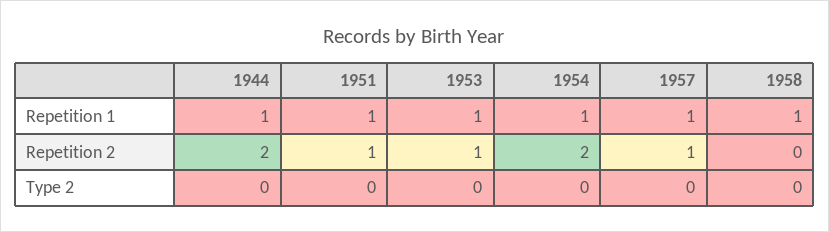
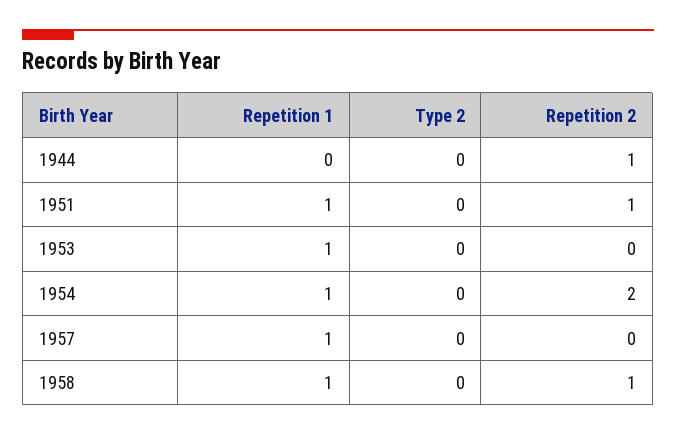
  {
    "1944": {
-     "Repetition 1": 1,
+     "Repetition 1": 0,
-     "Repetition 2": 2,
+     "Repetition 2": 1,
      "Type 2": 0
    },
    "1951": {
      "Repetition 1": 1,
      "Repetition 2": 1,
      "Type 2": 0
    },
    "1953": {
      "Repetition 1": 1,
-     "Repetition 2": 1,
+     "Repetition 2": 0,
      "Type 2": 0
    },
    "1954": {
      "Repetition 1": 1,
      "Repetition 2": 2,
      "Type 2": 0
    },
    "1957": {
      "Repetition 1": 1,
-     "Repetition 2": 1,
+     "Repetition 2": 0,
      "Type 2": 0
    },
    "1958": {
      "Repetition 1": 1,
-     "Repetition 2": 0,
+     "Repetition 2": 1,
      "Type 2": 0
    }
  }

